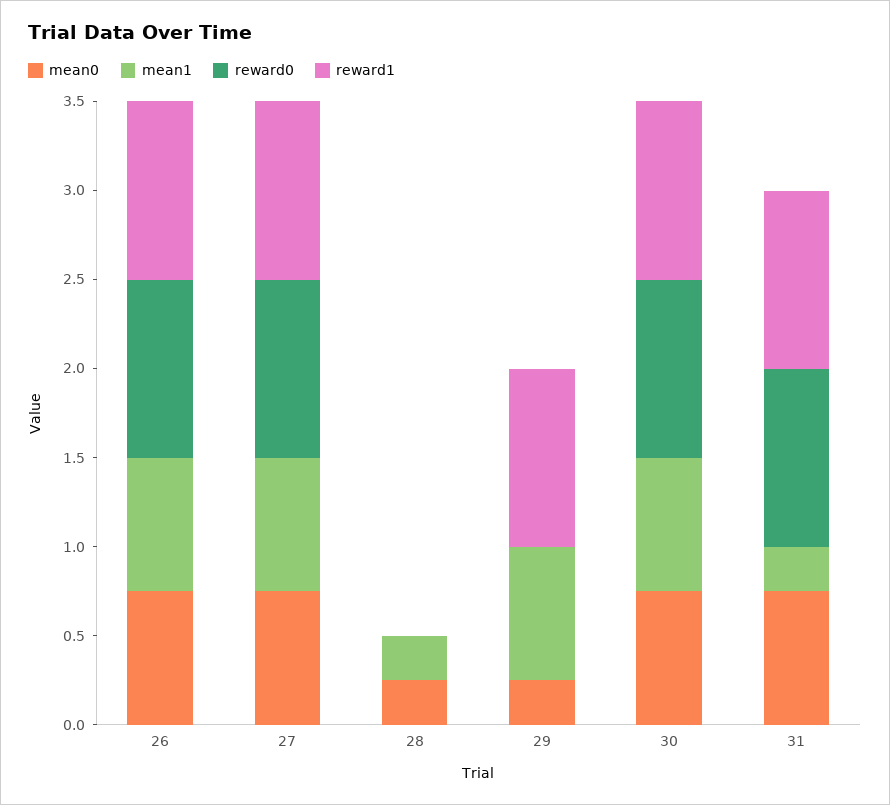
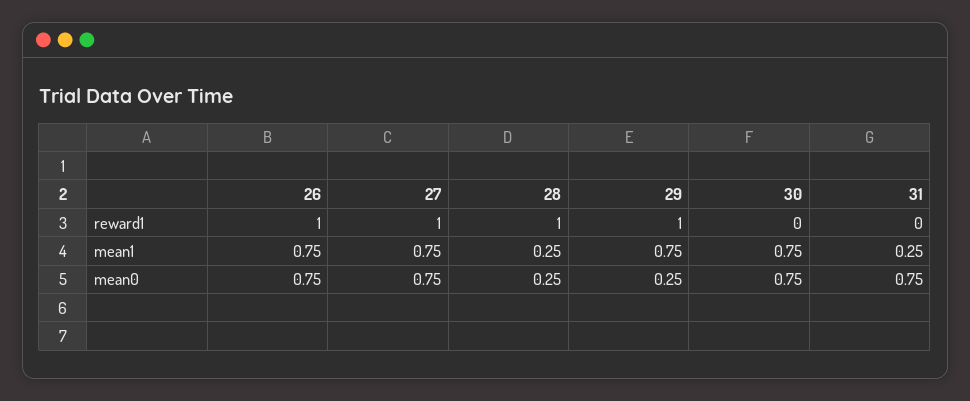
  {
    "mean0": {
      "26": 0.75,
      "27": 0.75,
      "28": 0.25,
      "29": 0.25,
      "30": 0.75,
      "31": 0.75
    },
    "mean1": {
      "26": 0.75,
      "27": 0.75,
      "28": 0.25,
      "29": 0.75,
      "30": 0.75,
      "31": 0.25
    },
-   "reward0": {
-     "26": 1,
-     "27": 1,
-     "28": 0,
-     "29": 0,
-     "30": 1,
-     "31": 1
-   },
    "reward1": {
      "26": 1,
      "27": 1,
-     "28": 0,
+     "28": 1,
      "29": 1,
-     "30": 1,
+     "30": 0,
-     "31": 1
+     "31": 0
    }
  }

